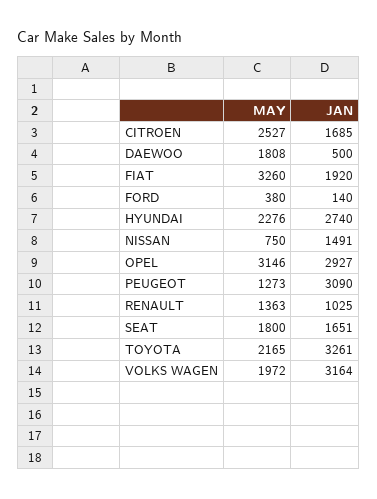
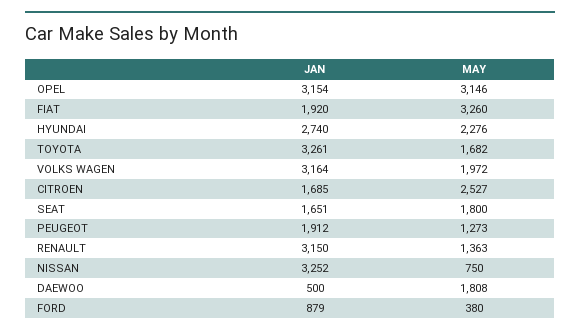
  {
    "MAY": {
      "CITROEN": 2527,
      "DAEWOO": 1808,
      "FIAT": 3260,
      "FORD": 380,
      "HYUNDAI": 2276,
      "NISSAN": 750,
      "OPEL": 3146,
      "PEUGEOT": 1273,
      "RENAULT": 1363,
      "SEAT": 1800,
-     "TOYOTA": 2165,
+     "TOYOTA": 1682,
      "VOLKS WAGEN": 1972
    },
    "JAN": {
      "CITROEN": 1685,
      "DAEWOO": 500,
      "FIAT": 1920,
-     "FORD": 140,
+     "FORD": 879,
      "HYUNDAI": 2740,
-     "NISSAN": 1491,
+     "NISSAN": 3252,
-     "OPEL": 2927,
+     "OPEL": 3154,
-     "PEUGEOT": 3090,
+     "PEUGEOT": 1912,
-     "RENAULT": 1025,
+     "RENAULT": 3150,
      "SEAT": 1651,
      "TOYOTA": 3261,
      "VOLKS WAGEN": 3164
    }
  }

